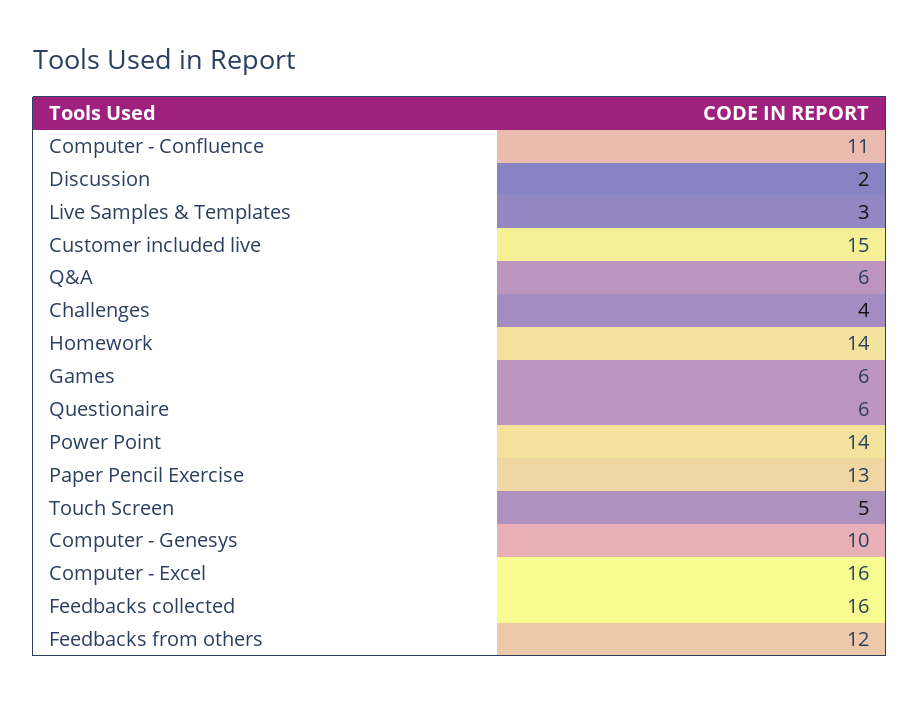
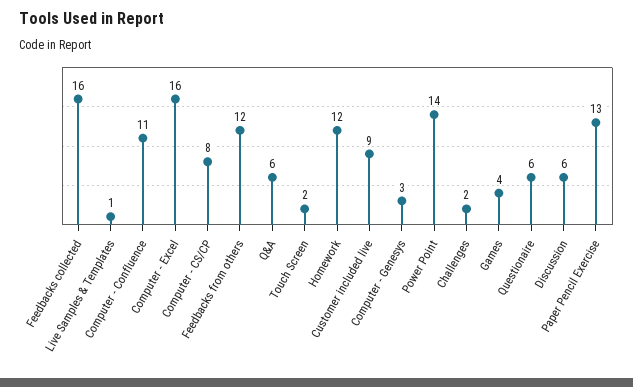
  {
    "Computer - Confluence": 11,
-   "Discussion": 2,
+   "Discussion": 6,
-   "Live Samples & Templates": 3,
+   "Live Samples & Templates": 1,
-   "Customer included live": 15,
+   "Customer included live": 9,
    "Q&A": 6,
-   "Challenges": 4,
+   "Challenges": 2,
-   "Homework": 14,
+   "Homework": 12,
-   "Games": 6,
+   "Games": 4,
    "Questionaire": 6,
    "Power Point": 14,
    "Paper Pencil Exercise": 13,
-   "Touch Screen": 5,
+   "Touch Screen": 2,
-   "Computer - Genesys": 10,
+   "Computer - Genesys": 3,
    "Computer - Excel": 16,
    "Feedbacks collected": 16,
-   "Feedbacks from others": 12
+   "Feedbacks from others": 12,
+   "Computer - CS/CP": 8
  }

